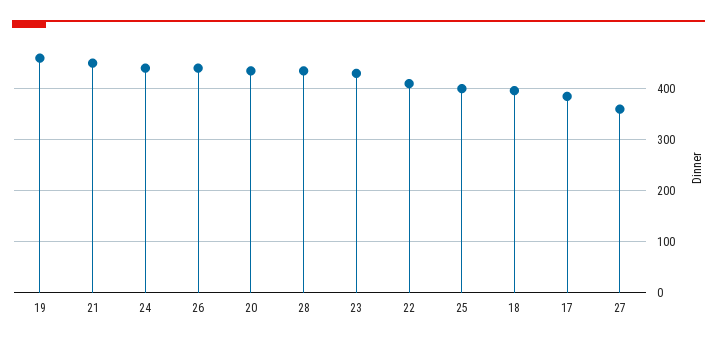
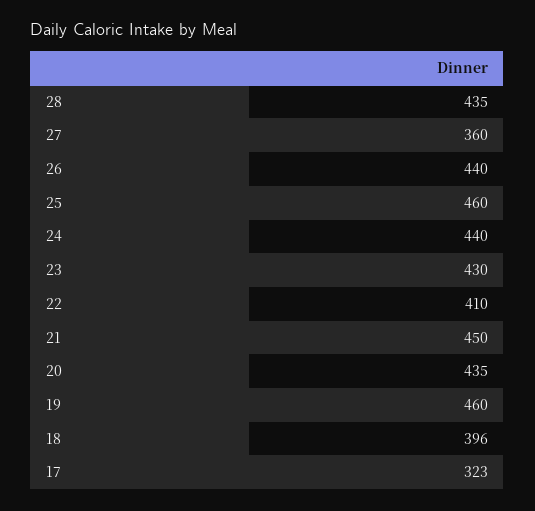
  {
    "19": 460,
    "21": 450,
    "24": 440,
    "26": 440,
    "20": 435,
    "28": 435,
    "23": 430,
    "22": 410,
-   "25": 400,
+   "25": 460,
    "18": 396,
-   "17": 380,
+   "17": 323,
    "27": 360
  }

